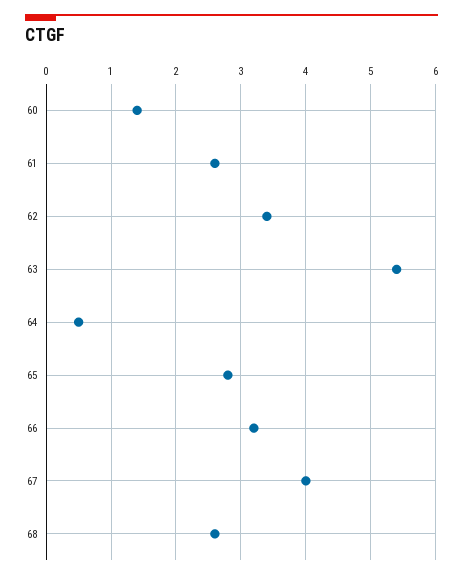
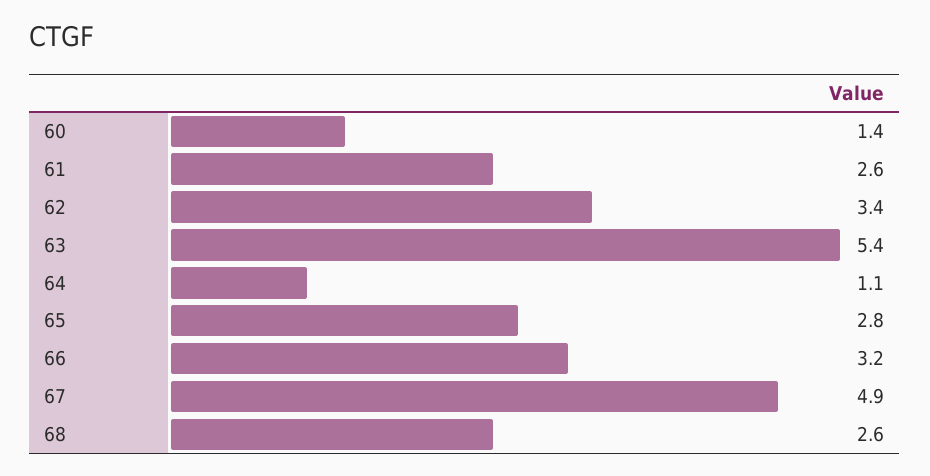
  {
    "60": 1.4,
    "61": 2.6,
    "62": 3.4,
    "63": 5.4,
-   "64": 0.5,
+   "64": 1.1,
    "65": 2.8,
    "66": 3.2,
-   "67": 4,
+   "67": 4.9,
    "68": 2.6
  }

